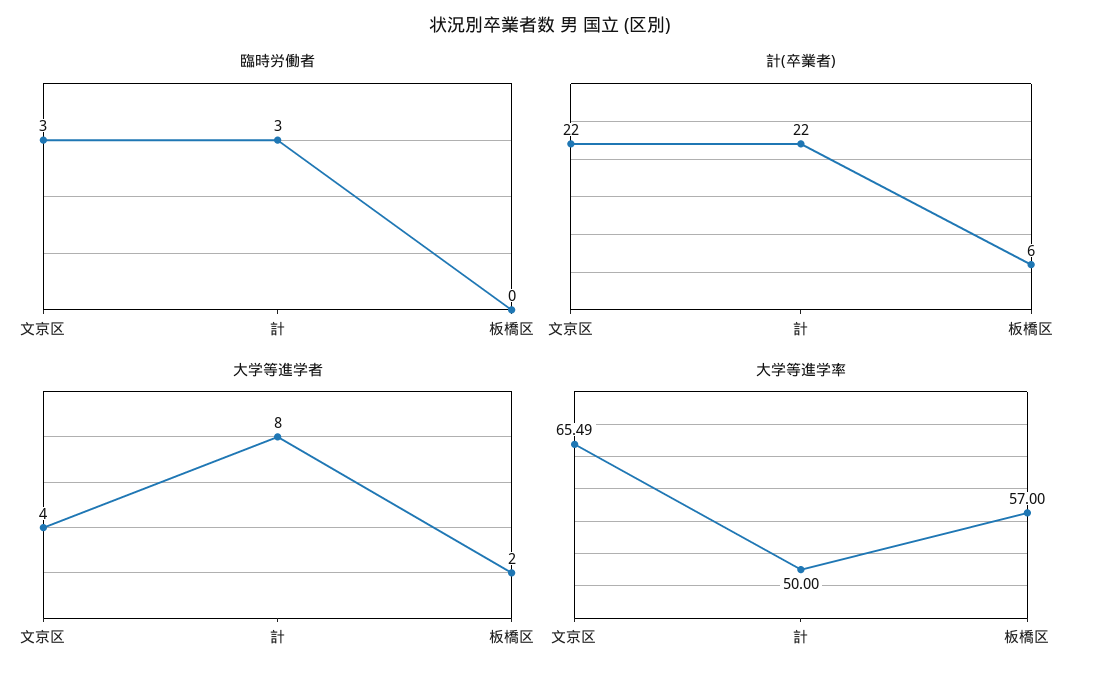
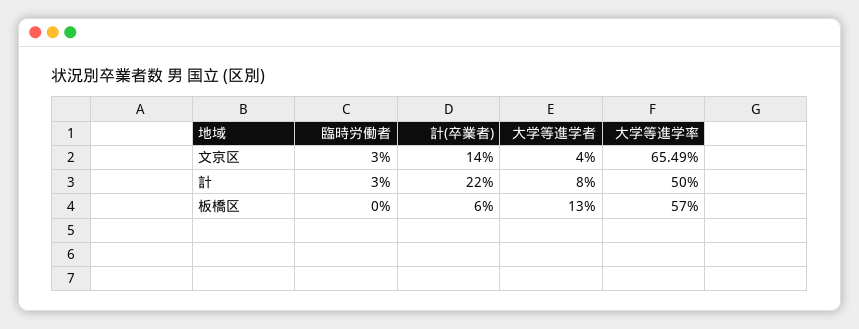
  {
    "臨時労働者": {
      "文京区": 3,
      "計": 3,
      "板橋区": 0
    },
    "計(卒業者)": {
-     "文京区": 22,
+     "文京区": 14,
      "計": 22,
      "板橋区": 6
    },
    "大学等進学者": {
      "文京区": 4,
      "計": 8,
-     "板橋区": 2
+     "板橋区": 13
    },
    "大学等進学率": {
      "文京区": 65.49,
      "計": 50,
      "板橋区": 57
    }
  }

